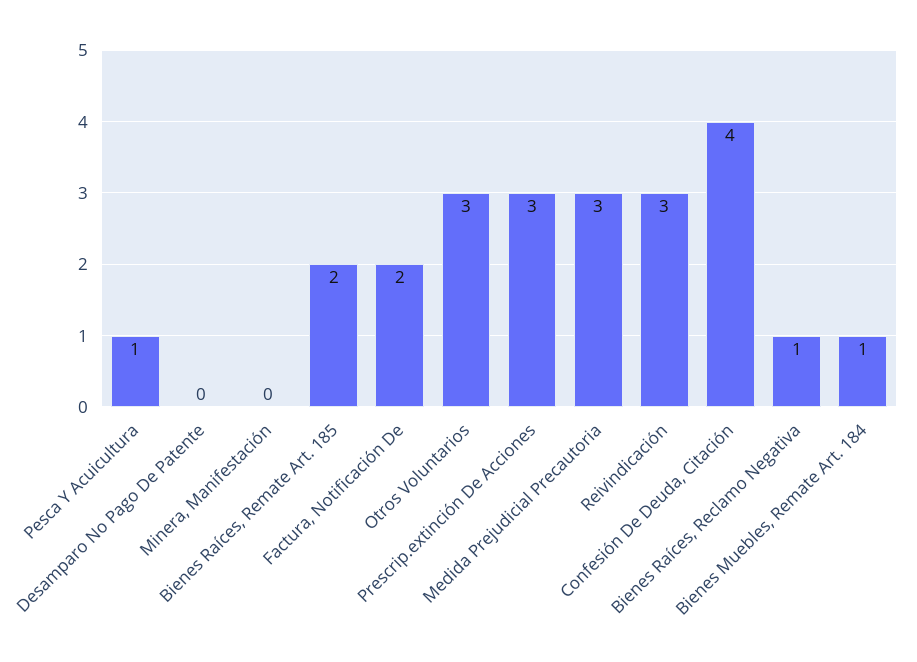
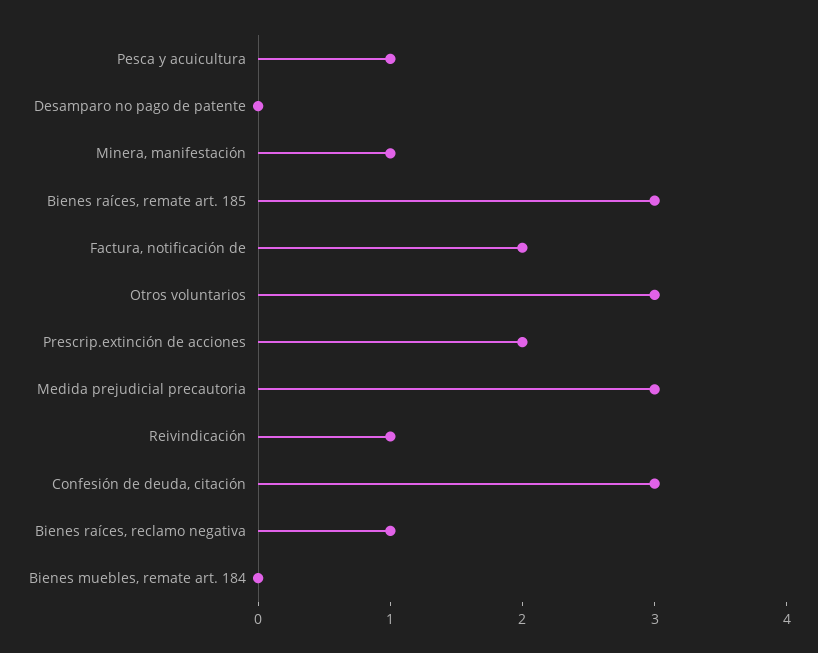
  {
    "Pesca Y Acuicultura": 1,
    "Desamparo No Pago De Patente": 0,
-   "Minera, Manifestación": 0,
+   "Minera, Manifestación": 1,
-   "Bienes Raíces, Remate Art. 185": 2,
+   "Bienes Raíces, Remate Art. 185": 3,
    "Factura, Notificación De": 2,
    "Otros Voluntarios": 3,
-   "Prescrip.extinción De Acciones": 3,
+   "Prescrip.extinción De Acciones": 2,
    "Medida Prejudicial Precautoria": 3,
-   "Reivindicación": 3,
+   "Reivindicación": 1,
-   "Confesión De Deuda, Citación": 4,
+   "Confesión De Deuda, Citación": 3,
    "Bienes Raíces, Reclamo Negativa": 1,
-   "Bienes Muebles, Remate Art. 184": 1
+   "Bienes Muebles, Remate Art. 184": 0
  }

